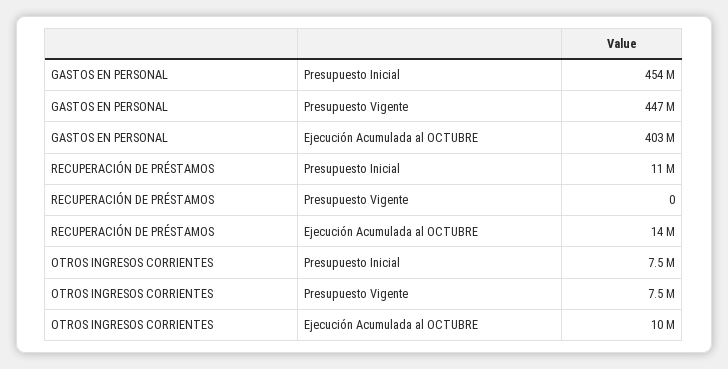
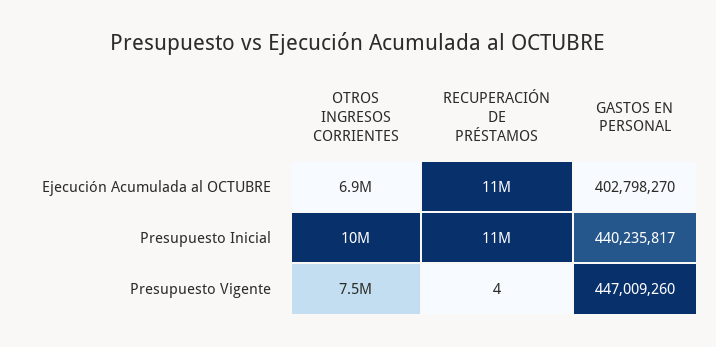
  {
    "GASTOS EN PERSONAL": {
-     "Presupuesto Inicial": 454000000,
+     "Presupuesto Inicial": 440235817,
      "Presupuesto Vigente": 447009260,
      "Ejecución Acumulada al OCTUBRE": 402798270
    },
    "RECUPERACIÓN DE PRÉSTAMOS": {
      "Presupuesto Inicial": 11000000,
-     "Presupuesto Vigente": 0,
+     "Presupuesto Vigente": 4,
-     "Ejecución Acumulada al OCTUBRE": 14000000
+     "Ejecución Acumulada al OCTUBRE": 11000000
    },
    "OTROS INGRESOS CORRIENTES": {
-     "Presupuesto Inicial": 7500000,
+     "Presupuesto Inicial": 10000000,
      "Presupuesto Vigente": 7500000,
-     "Ejecución Acumulada al OCTUBRE": 10000000
+     "Ejecución Acumulada al OCTUBRE": 6900000
    }
  }

